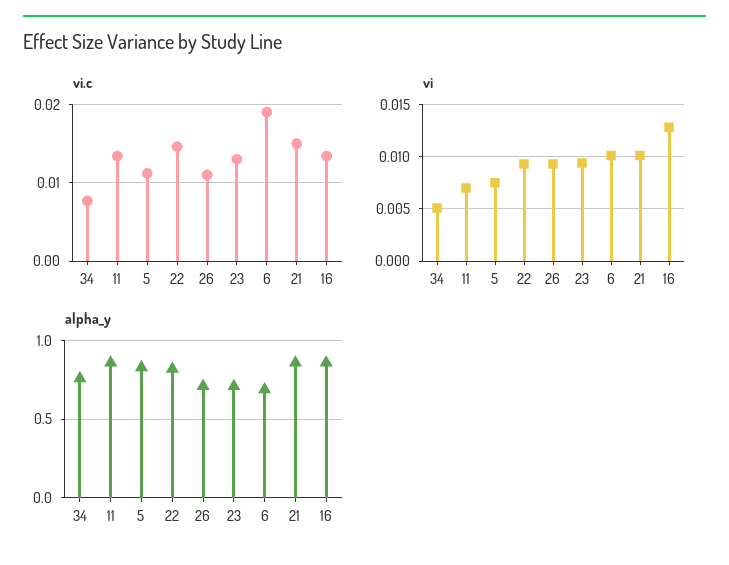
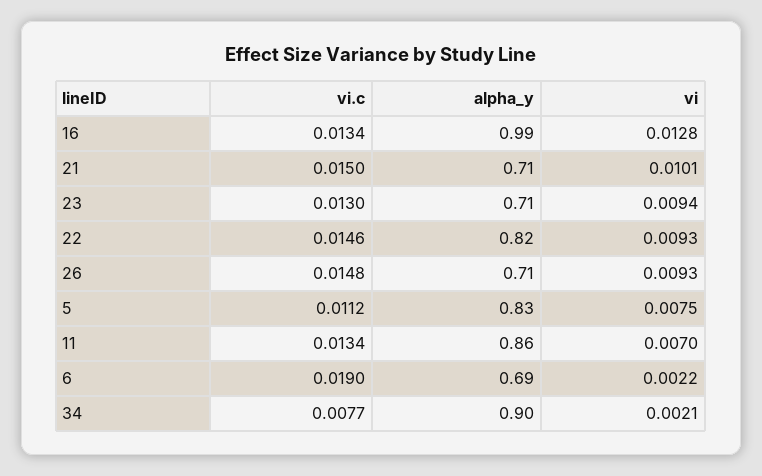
  {
    "vi.c": {
      "34": 0.0077,
      "11": 0.0134,
      "5": 0.0112,
      "22": 0.0146,
-     "26": 0.011,
+     "26": 0.0148,
      "23": 0.013,
      "6": 0.019,
      "21": 0.015,
      "16": 0.0134
    },
    "vi": {
-     "34": 0.005,
+     "34": 0.0021,
      "11": 0.007,
      "5": 0.0075,
      "22": 0.0093,
      "26": 0.0093,
      "23": 0.0094,
-     "6": 0.01,
+     "6": 0.0022,
      "21": 0.0101,
      "16": 0.0128
    },
    "alpha_y": {
-     "34": 0.75,
+     "34": 0.9,
      "11": 0.86,
      "5": 0.83,
      "22": 0.82,
      "26": 0.71,
      "23": 0.71,
      "6": 0.69,
-     "21": 0.85,
+     "21": 0.71,
-     "16": 0.85
+     "16": 0.99
    }
  }

